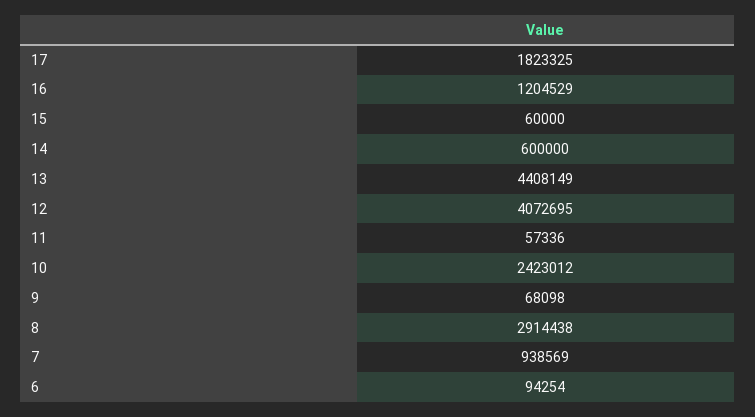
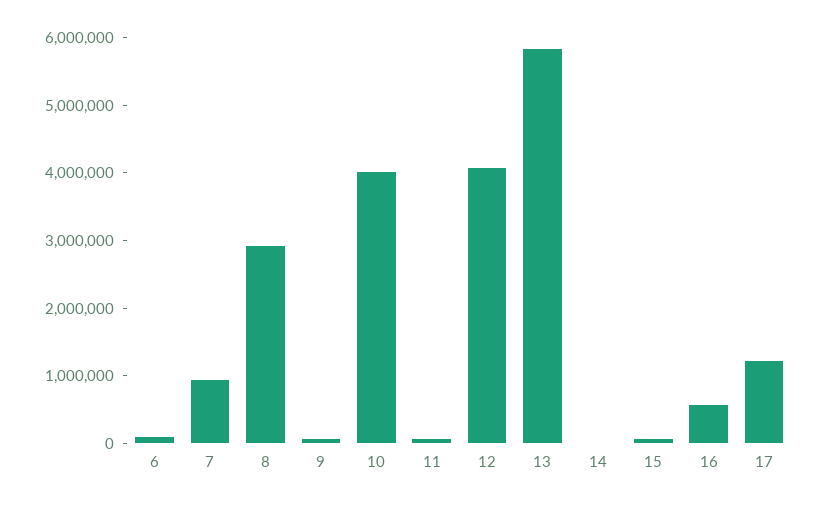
  {
-   "17": 1823325,
+   "17": 1200000,
-   "16": 1204529,
+   "16": 600000,
    "15": 60000,
-   "14": 600000,
+   "14": 0,
-   "13": 4408149,
+   "13": 5800000,
    "12": 4072695,
    "11": 57336,
-   "10": 2423012,
+   "10": 4000000,
    "9": 68098,
    "8": 2914438,
    "7": 938569,
    "6": 94254
  }

